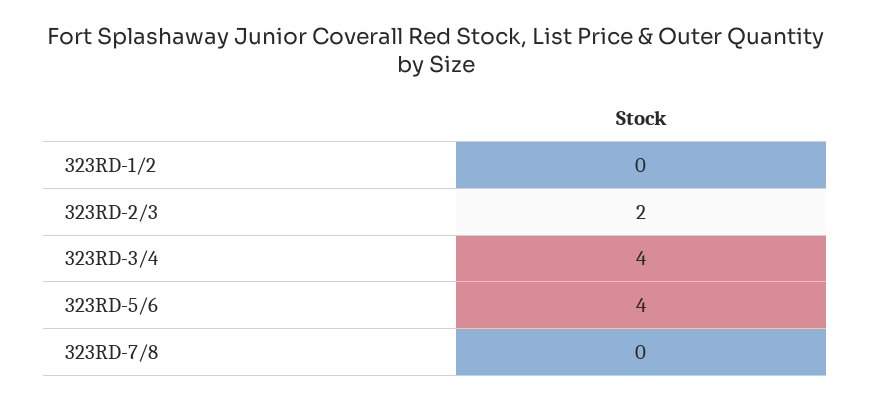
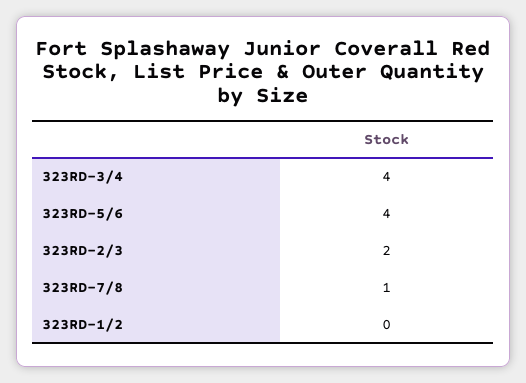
  {
    "323RD-1/2": 0,
    "323RD-2/3": 2,
    "323RD-3/4": 4,
    "323RD-5/6": 4,
-   "323RD-7/8": 0
+   "323RD-7/8": 1
  }

